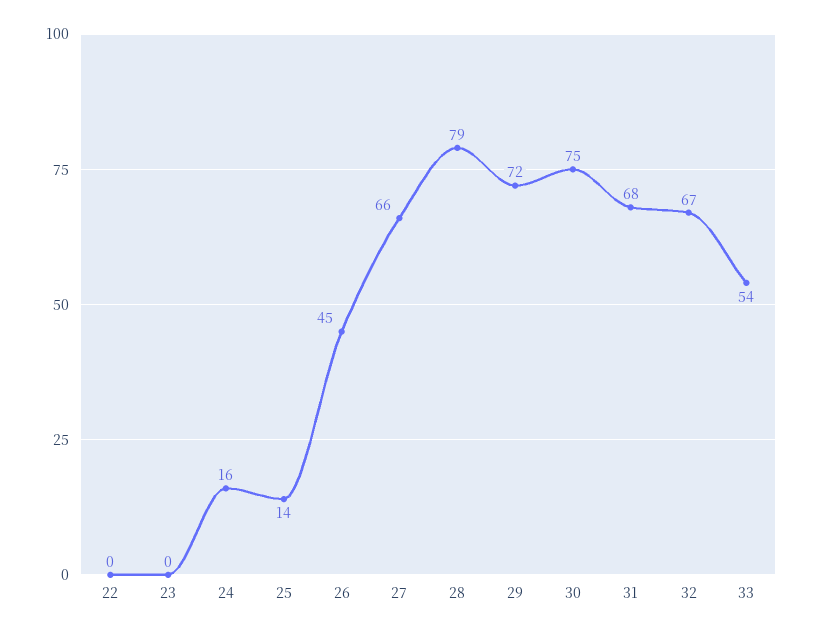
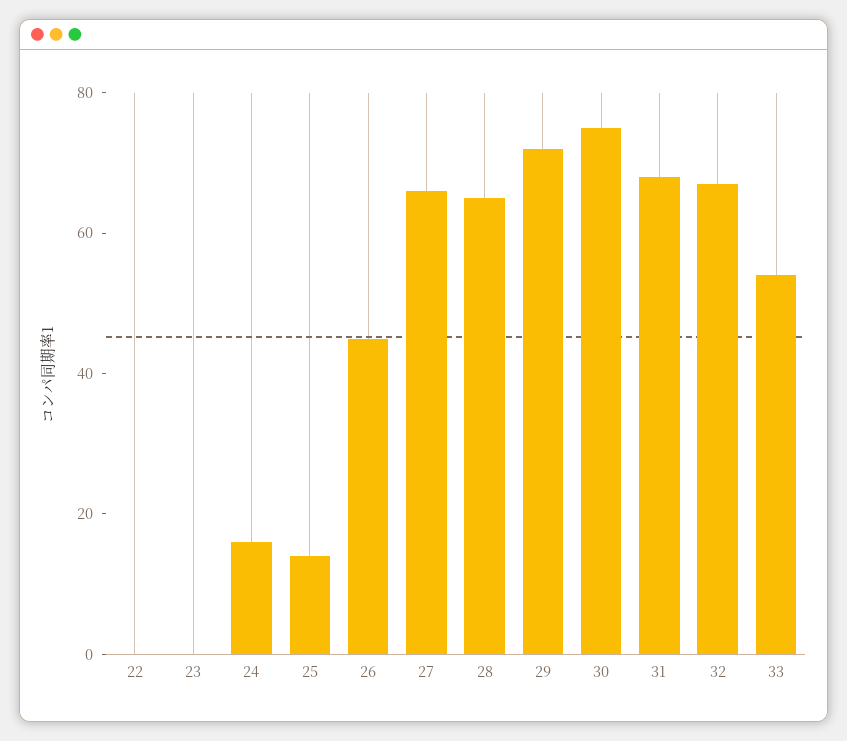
  {
    "22": 0,
    "23": 0,
    "24": 16,
    "25": 14,
    "26": 45,
    "27": 66,
-   "28": 79,
+   "28": 65,
    "29": 72,
    "30": 75,
    "31": 68,
    "32": 67,
    "33": 54
  }

